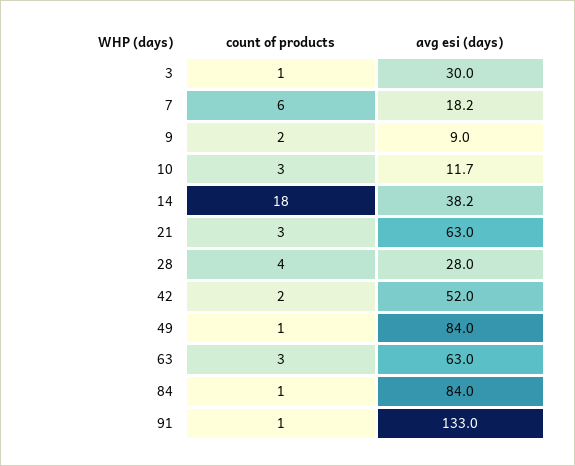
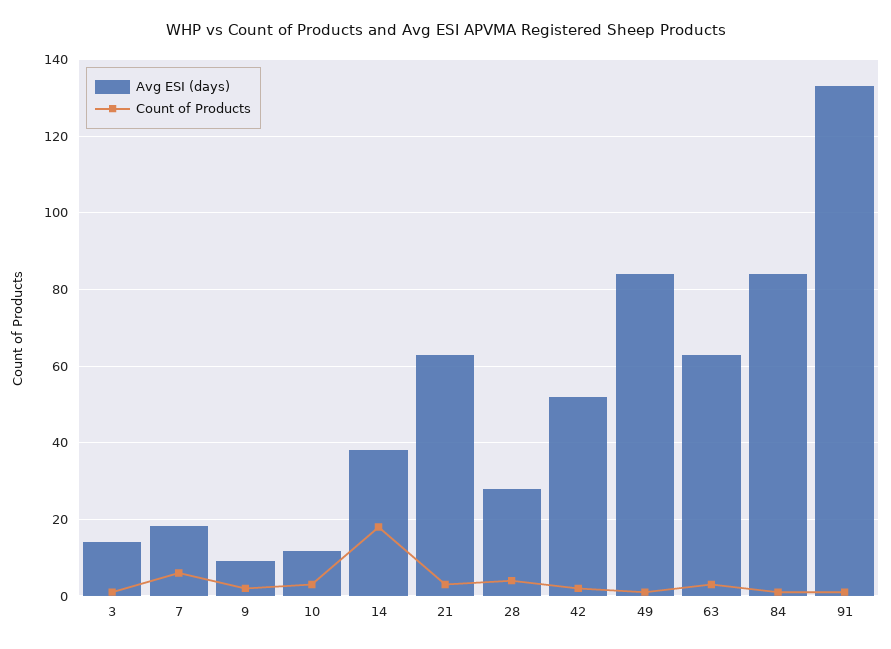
  {
    "count of products": {
      "3": 1,
      "7": 6,
      "9": 2,
      "10": 3,
      "14": 18,
      "21": 3,
      "28": 4,
      "42": 2,
      "49": 1,
      "63": 3,
      "84": 1,
      "91": 1
    },
    "avg esi (days)": {
-     "3": 30,
+     "3": 14,
      "7": 18.2,
      "9": 9,
      "10": 11.7,
      "14": 38.2,
      "21": 63,
      "28": 28,
      "42": 52,
      "49": 84,
      "63": 63,
      "84": 84,
      "91": 133
    }
  }

